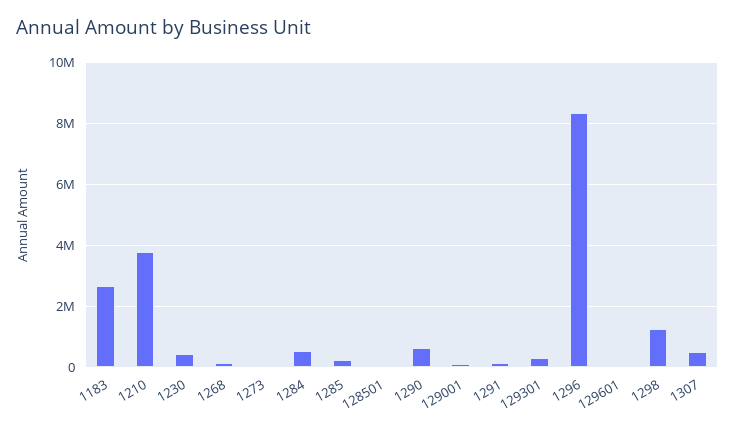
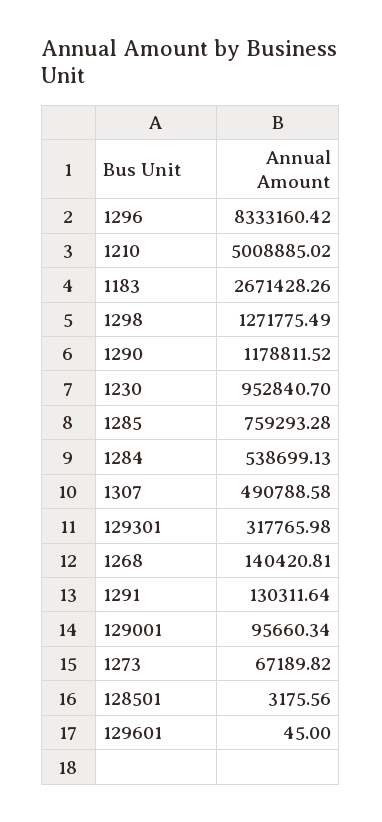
  {
    "1183": 2671428.26,
-   "1210": 3800000,
+   "1210": 5008885.02,
-   "1230": 400000,
+   "1230": 952840.7,
    "1268": 140420.81,
    "1273": 67189.82,
    "1284": 538699.13,
-   "1285": 200000,
+   "1285": 759293.28,
    "128501": 3175.56,
-   "1290": 600000,
+   "1290": 1178811.52,
    "129001": 95660.34,
    "1291": 130311.64,
    "129301": 317765.98,
    "1296": 8333160.42,
    "129601": 45,
    "1298": 1271775.49,
    "1307": 490788.58
  }

